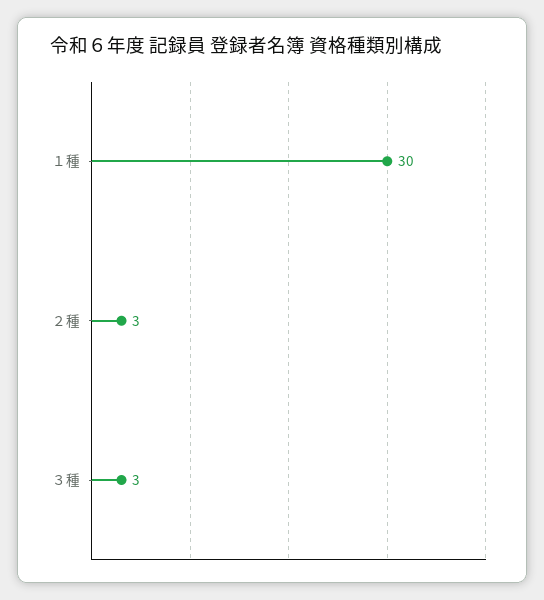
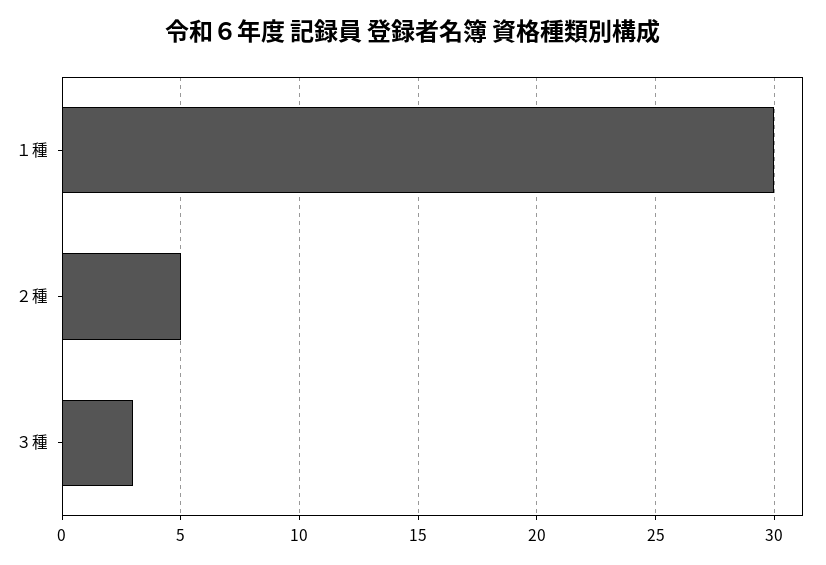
  {
    "１種": 30,
-   "２種": 3,
+   "２種": 5,
    "３種": 3
  }

